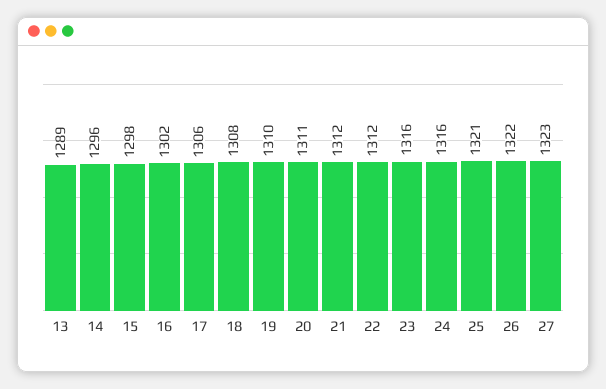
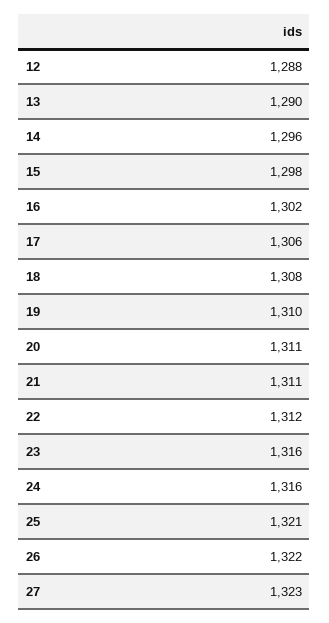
  {
-   "13": 1289,
+   "13": 1290,
    "14": 1296,
    "15": 1298,
    "16": 1302,
    "17": 1306,
    "18": 1308,
    "19": 1310,
    "20": 1311,
-   "21": 1312,
+   "21": 1311,
    "22": 1312,
    "23": 1316,
    "24": 1316,
    "25": 1321,
    "26": 1322,
-   "27": 1323
+   "27": 1323,
+   "12": 1288
  }

